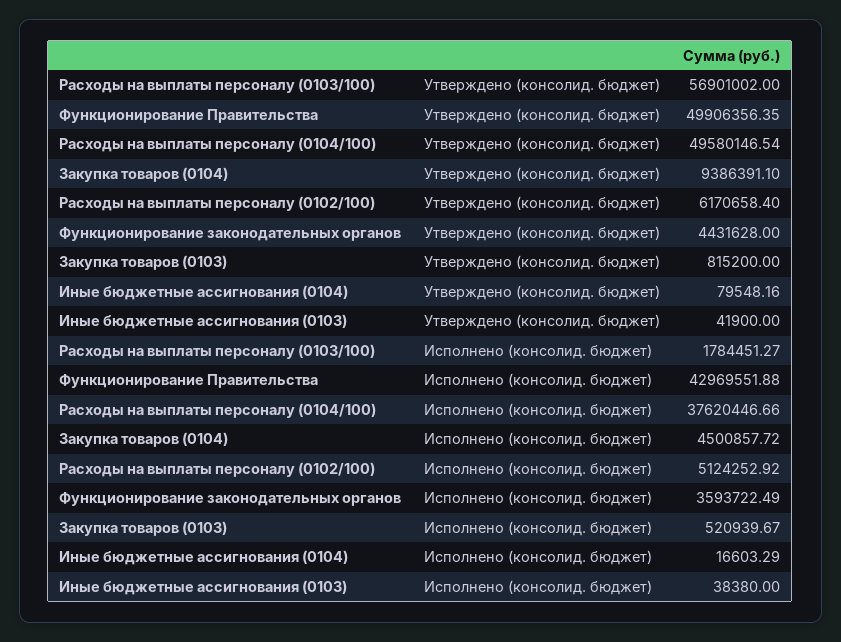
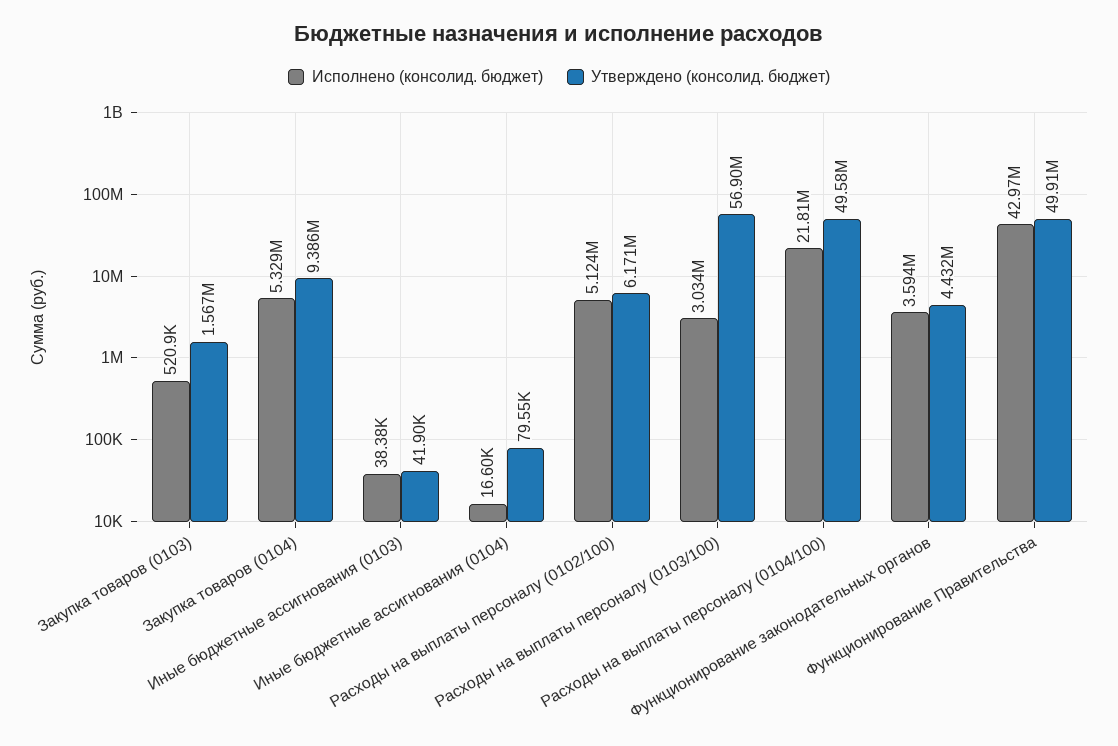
  {
    "Утверждено (консолид. бюджет)": {
      "Расходы на выплаты персоналу (0103/100)": 56901002,
      "Функционирование Правительства": 49906356.35,
      "Расходы на выплаты персоналу (0104/100)": 49580146.54,
      "Закупка товаров (0104)": 9386391.1,
      "Расходы на выплаты персоналу (0102/100)": 6170658.4,
      "Функционирование законодательных органов": 4431628,
-     "Закупка товаров (0103)": 815200,
+     "Закупка товаров (0103)": 1567000,
      "Иные бюджетные ассигнования (0104)": 79548.16,
      "Иные бюджетные ассигнования (0103)": 41900
    },
    "Исполнено (консолид. бюджет)": {
-     "Расходы на выплаты персоналу (0103/100)": 1784451.27,
+     "Расходы на выплаты персоналу (0103/100)": 3034000,
      "Функционирование Правительства": 42969551.88,
-     "Расходы на выплаты персоналу (0104/100)": 37620446.66,
+     "Расходы на выплаты персоналу (0104/100)": 21810000,
-     "Закупка товаров (0104)": 4500857.72,
+     "Закупка товаров (0104)": 5329000,
      "Расходы на выплаты персоналу (0102/100)": 5124252.92,
      "Функционирование законодательных органов": 3593722.49,
      "Закупка товаров (0103)": 520939.67,
      "Иные бюджетные ассигнования (0104)": 16603.29,
      "Иные бюджетные ассигнования (0103)": 38380
    }
  }

